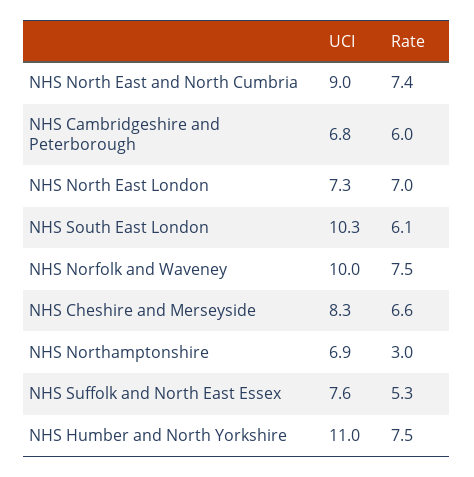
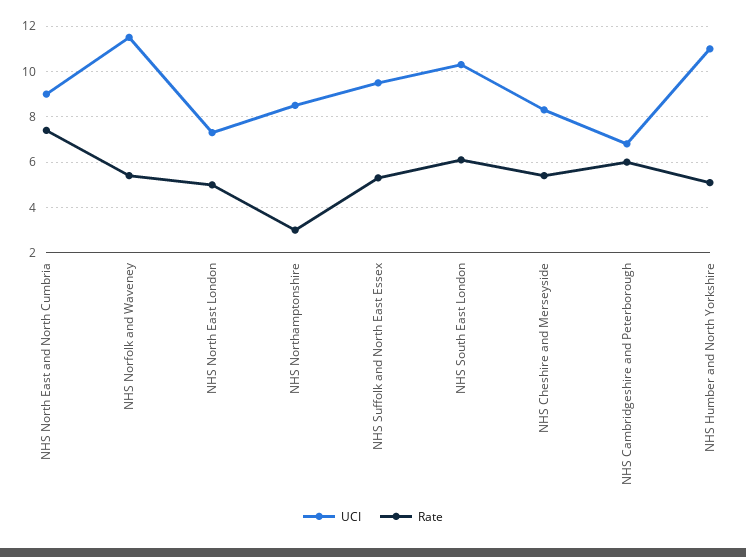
  {
    "UCI": {
      "NHS North East and North Cumbria": 9,
      "NHS Cambridgeshire and Peterborough": 6.8,
      "NHS North East London": 7.3,
      "NHS South East London": 10.3,
-     "NHS Norfolk and Waveney": 10,
+     "NHS Norfolk and Waveney": 11.5,
      "NHS Cheshire and Merseyside": 8.3,
-     "NHS Northamptonshire": 6.9,
+     "NHS Northamptonshire": 8.5,
-     "NHS Suffolk and North East Essex": 7.6,
+     "NHS Suffolk and North East Essex": 9.5,
      "NHS Humber and North Yorkshire": 11
    },
    "Rate": {
      "NHS North East and North Cumbria": 7.4,
      "NHS Cambridgeshire and Peterborough": 6,
-     "NHS North East London": 7,
+     "NHS North East London": 5,
      "NHS South East London": 6.1,
-     "NHS Norfolk and Waveney": 7.5,
+     "NHS Norfolk and Waveney": 5.5,
-     "NHS Cheshire and Merseyside": 6.6,
+     "NHS Cheshire and Merseyside": 5.5,
      "NHS Northamptonshire": 3,
      "NHS Suffolk and North East Essex": 5.3,
-     "NHS Humber and North Yorkshire": 7.5
+     "NHS Humber and North Yorkshire": 5
    }
  }

